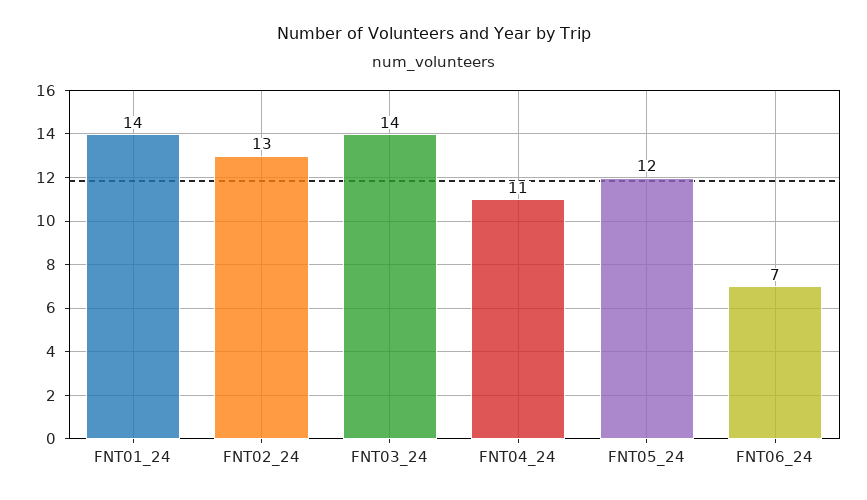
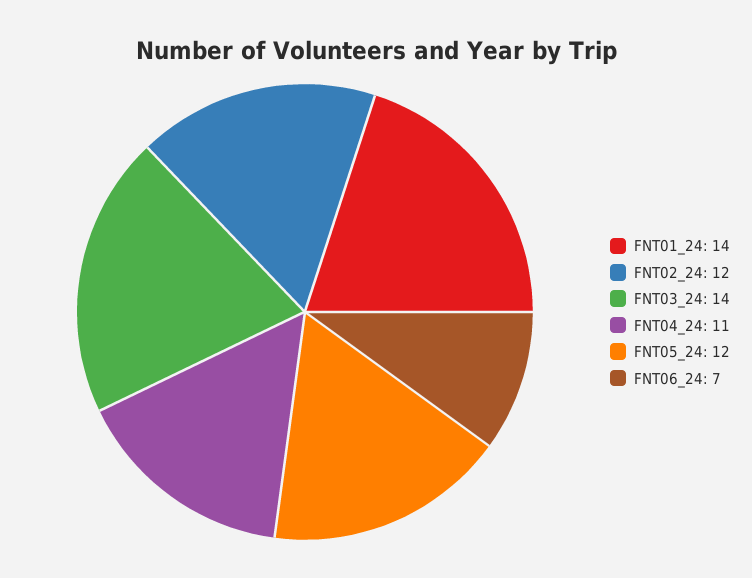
  {
    "FNT01_24": 14,
-   "FNT02_24": 13,
+   "FNT02_24": 12,
    "FNT03_24": 14,
    "FNT04_24": 11,
    "FNT05_24": 12,
    "FNT06_24": 7
  }

